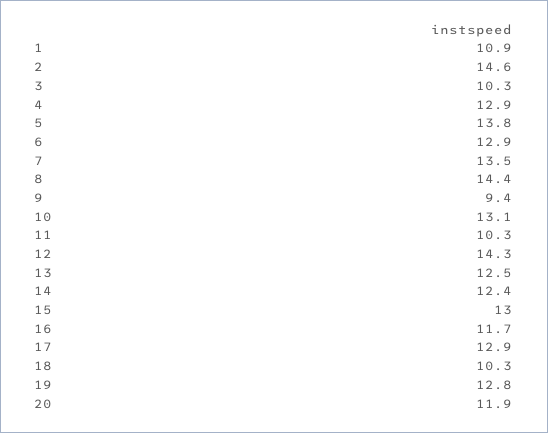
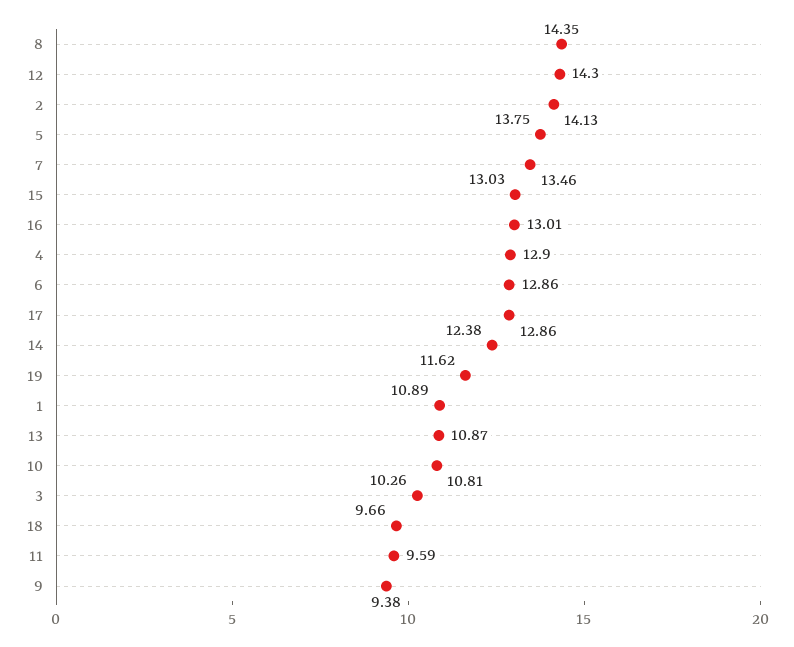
  {
    "1": 10.89,
-   "2": 14.6,
+   "2": 14.13,
    "3": 10.26,
    "4": 12.9,
    "5": 13.75,
    "6": 12.86,
    "7": 13.46,
    "8": 14.35,
    "9": 9.38,
-   "10": 13.1,
+   "10": 10.81,
-   "11": 10.3,
+   "11": 9.59,
    "12": 14.3,
-   "13": 12.5,
+   "13": 10.87,
    "14": 12.38,
    "15": 13.03,
-   "16": 11.7,
+   "16": 13.01,
    "17": 12.86,
-   "18": 10.3,
+   "18": 9.66,
-   "19": 12.8,
+   "19": 11.62
-   "20": 11.9
  }

